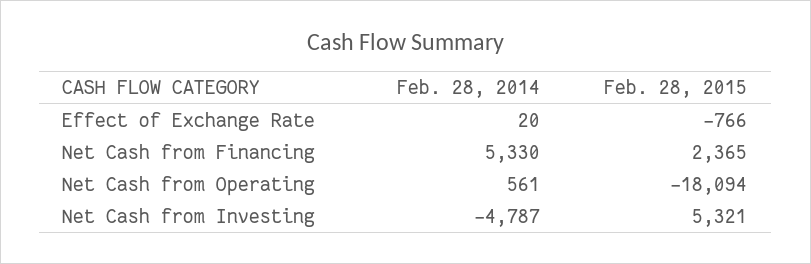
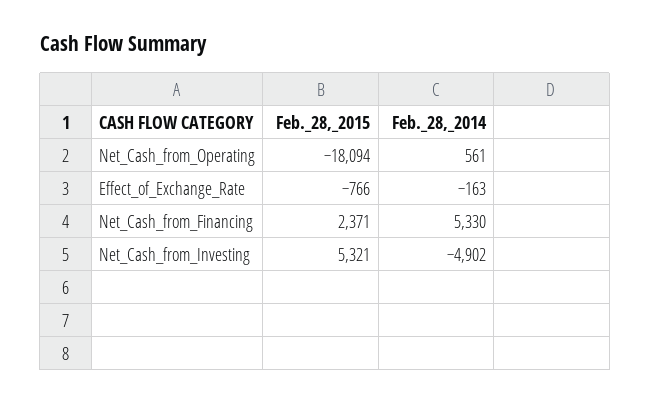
  {
    "Feb. 28, 2014": {
-     "Effect of Exchange Rate": 20,
+     "Effect of Exchange Rate": -163,
      "Net Cash from Financing": 5330,
      "Net Cash from Operating": 561,
-     "Net Cash from Investing": -4787
+     "Net Cash from Investing": -4902
    },
    "Feb. 28, 2015": {
      "Effect of Exchange Rate": -766,
-     "Net Cash from Financing": 2365,
+     "Net Cash from Financing": 2371,
      "Net Cash from Operating": -18094,
      "Net Cash from Investing": 5321
    }
  }

